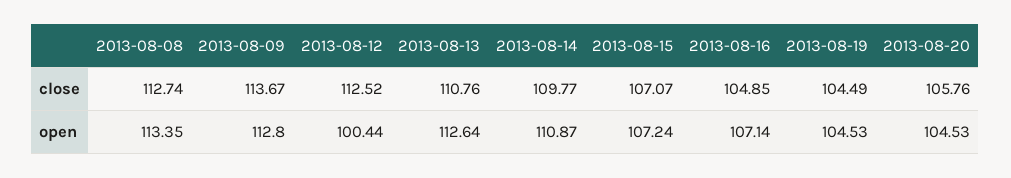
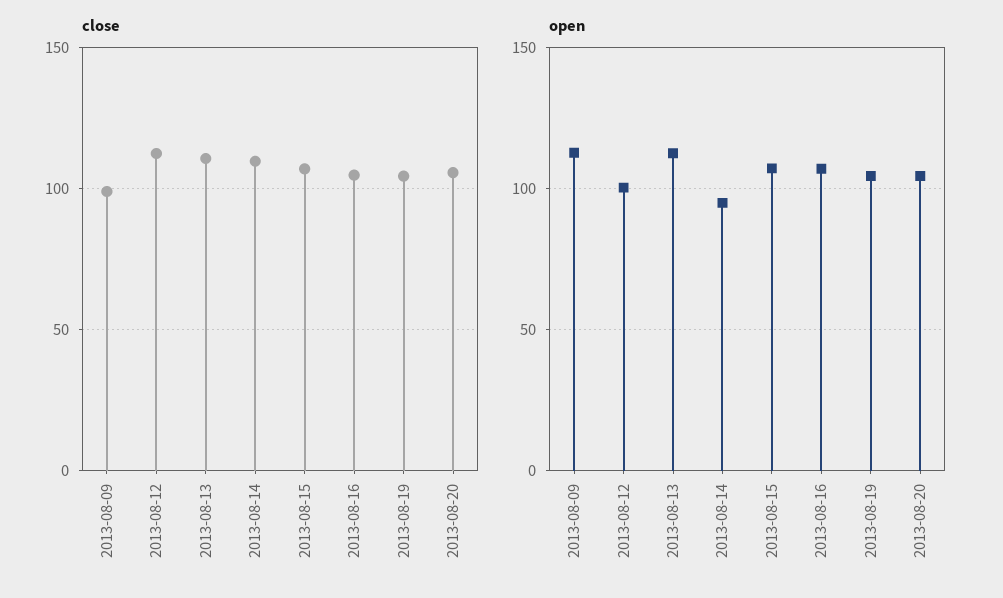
  {
    "close": {
-     "2013-08-08": 112.74,
-     "2013-08-09": 113.67,
+     "2013-08-09": 100,
      "2013-08-12": 112.52,
      "2013-08-13": 110.76,
      "2013-08-14": 109.77,
      "2013-08-15": 107.07,
      "2013-08-16": 104.85,
      "2013-08-19": 104.49,
      "2013-08-20": 105.76
    },
    "open": {
-     "2013-08-08": 113.35,
      "2013-08-09": 112.8,
      "2013-08-12": 100.44,
      "2013-08-13": 112.64,
-     "2013-08-14": 110.87,
+     "2013-08-14": 95,
      "2013-08-15": 107.24,
      "2013-08-16": 107.14,
      "2013-08-19": 104.53,
      "2013-08-20": 104.53
    }
  }

